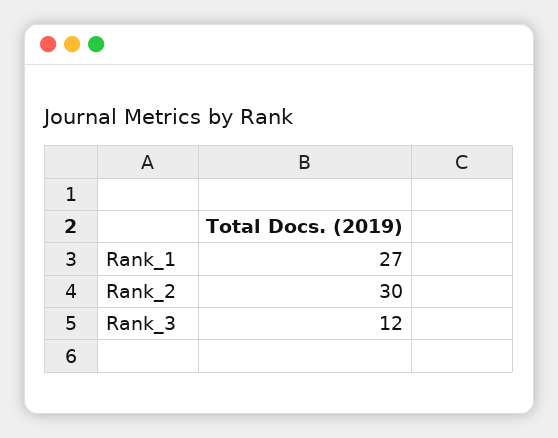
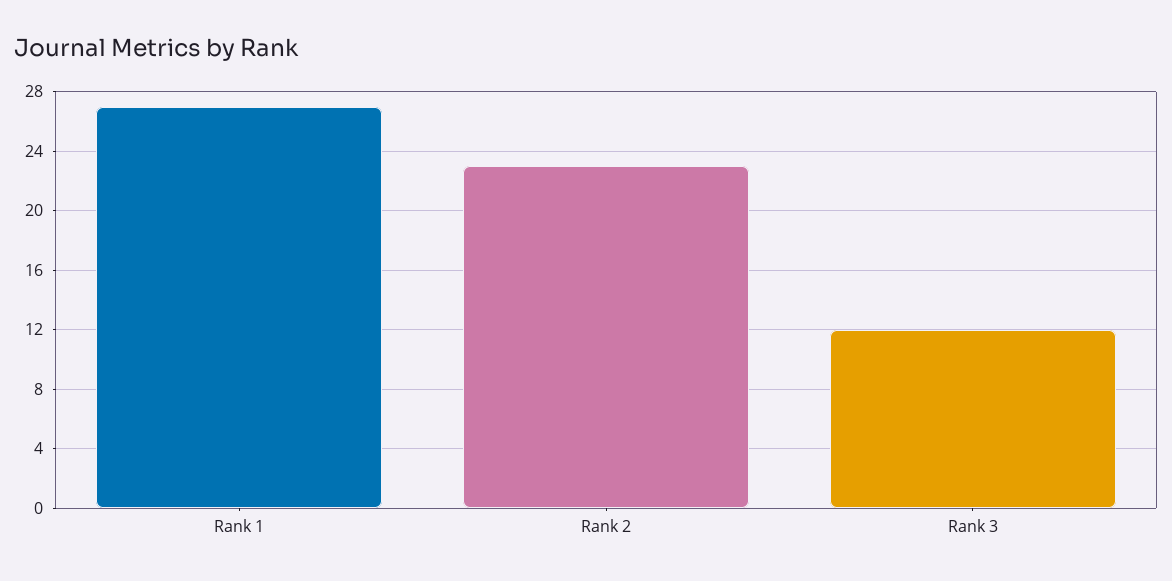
  {
    "Rank_1": 27,
-   "Rank_2": 30,
+   "Rank_2": 23,
    "Rank_3": 12
  }

